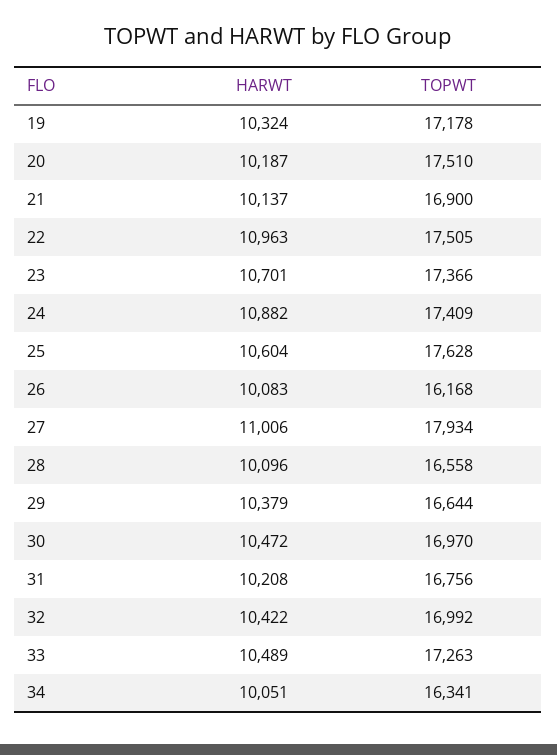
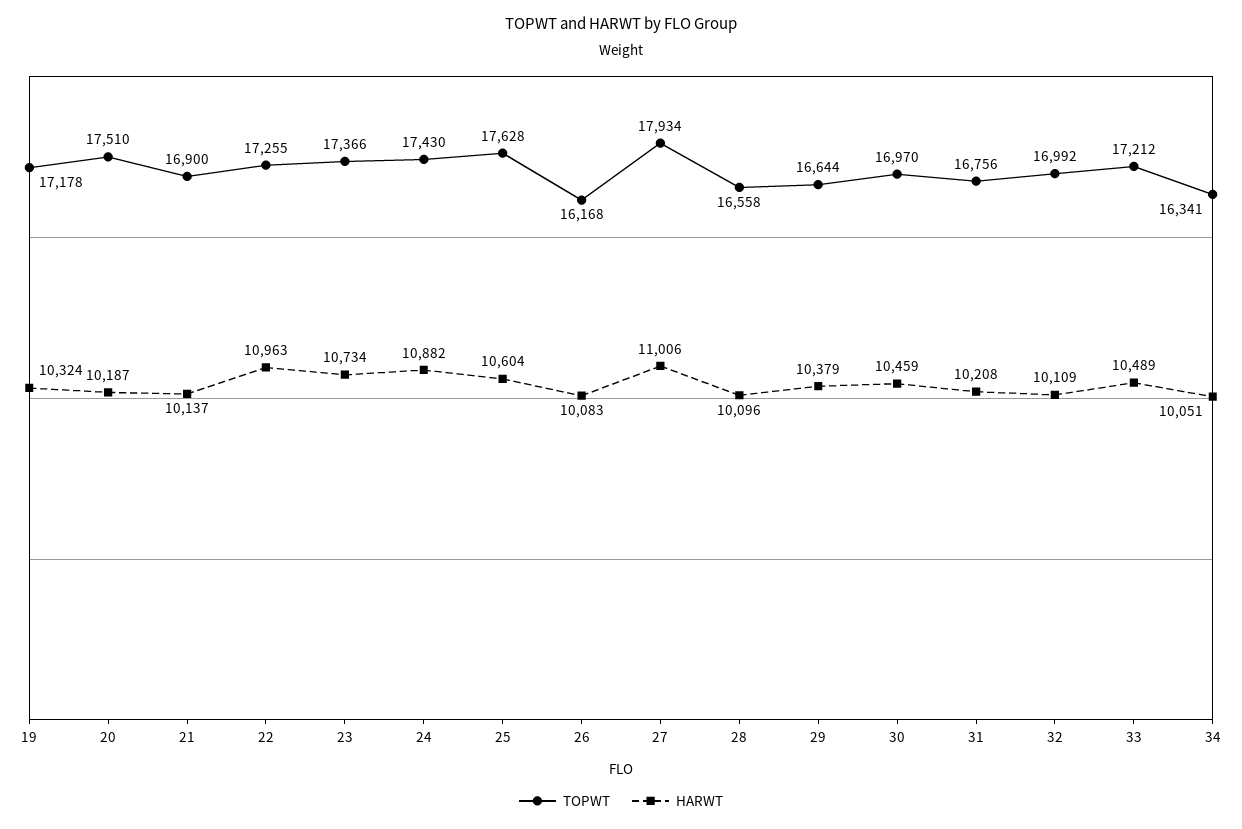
  {
    "HARWT": {
      "19": 10324,
      "20": 10187,
      "21": 10137,
      "22": 10963,
-     "23": 10701,
+     "23": 10734,
      "24": 10882,
      "25": 10604,
      "26": 10083,
      "27": 11006,
      "28": 10096,
      "29": 10379,
-     "30": 10472,
+     "30": 10459,
      "31": 10208,
-     "32": 10422,
+     "32": 10109,
      "33": 10489,
      "34": 10051
    },
    "TOPWT": {
      "19": 17178,
      "20": 17510,
      "21": 16900,
-     "22": 17505,
+     "22": 17255,
      "23": 17366,
-     "24": 17409,
+     "24": 17430,
      "25": 17628,
      "26": 16168,
      "27": 17934,
      "28": 16558,
      "29": 16644,
      "30": 16970,
      "31": 16756,
      "32": 16992,
-     "33": 17263,
+     "33": 17212,
      "34": 16341
    }
  }

